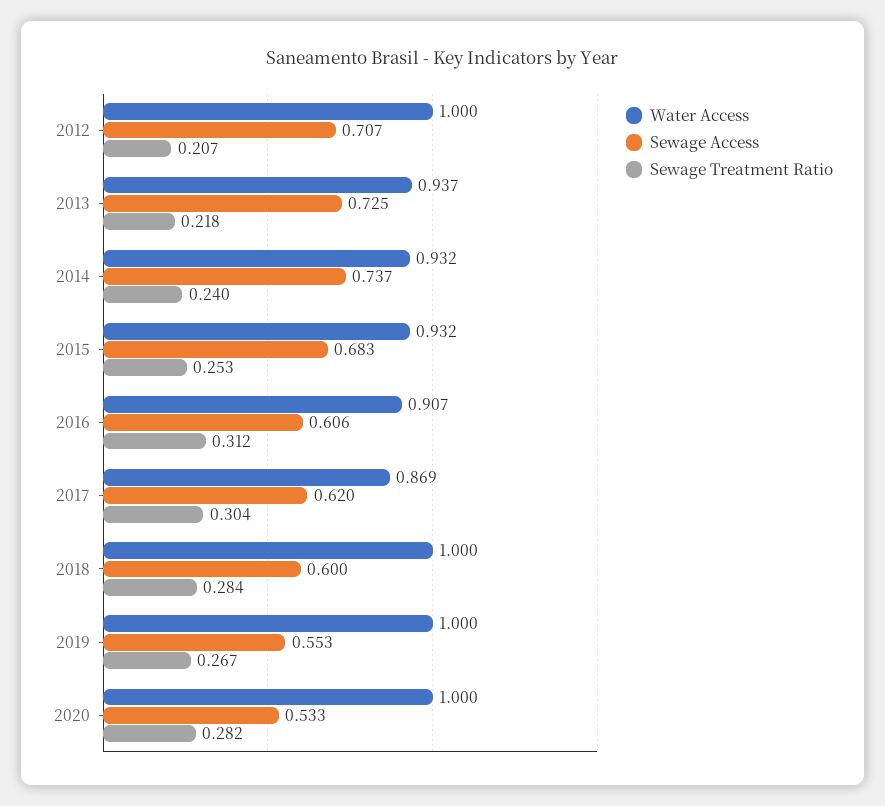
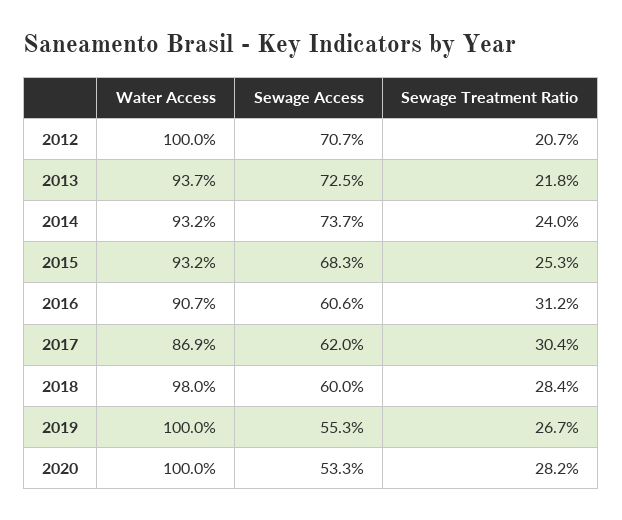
  {
    "Water Access": {
      "2012": 1,
      "2013": 0.937,
      "2014": 0.932,
      "2015": 0.932,
      "2016": 0.907,
      "2017": 0.869,
-     "2018": 1,
+     "2018": 0.98,
      "2019": 1,
      "2020": 1
    },
    "Sewage Access": {
      "2012": 0.707,
      "2013": 0.725,
      "2014": 0.737,
      "2015": 0.683,
      "2016": 0.606,
      "2017": 0.62,
      "2018": 0.6,
      "2019": 0.553,
      "2020": 0.533
    },
    "Sewage Treatment Ratio": {
      "2012": 0.207,
      "2013": 0.218,
      "2014": 0.24,
      "2015": 0.253,
      "2016": 0.312,
      "2017": 0.304,
      "2018": 0.284,
      "2019": 0.267,
      "2020": 0.282
    }
  }

